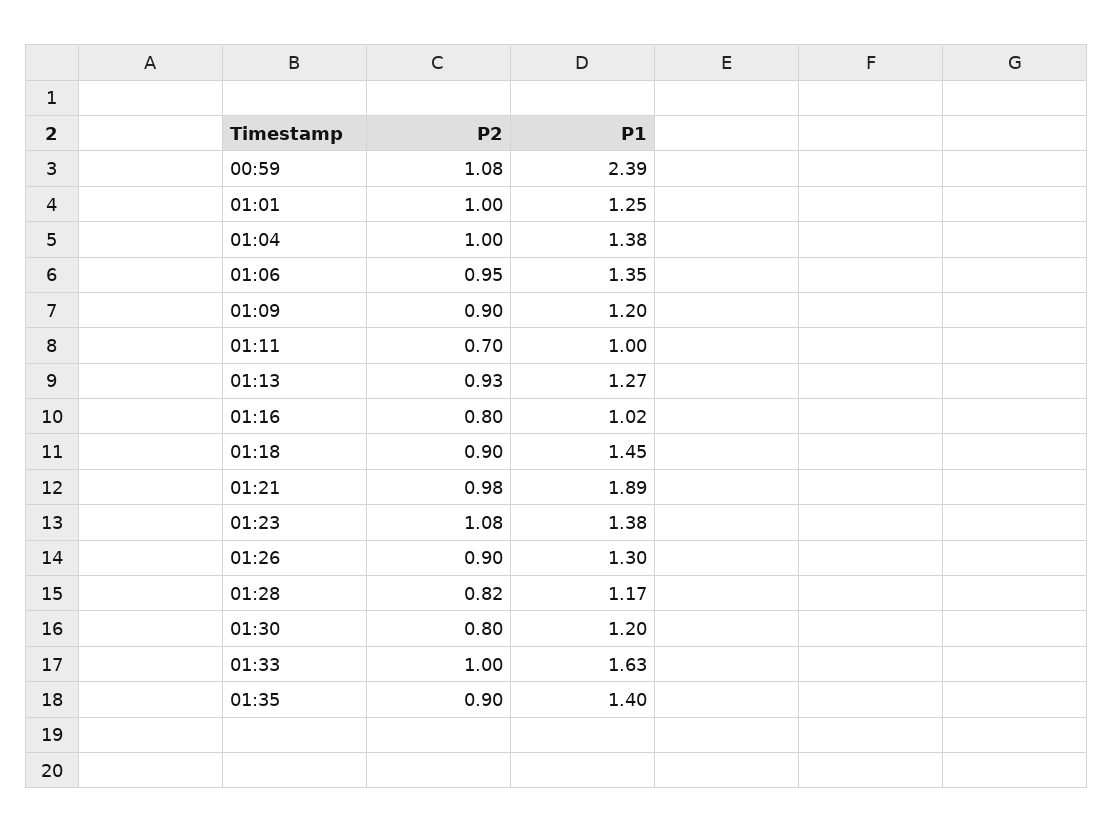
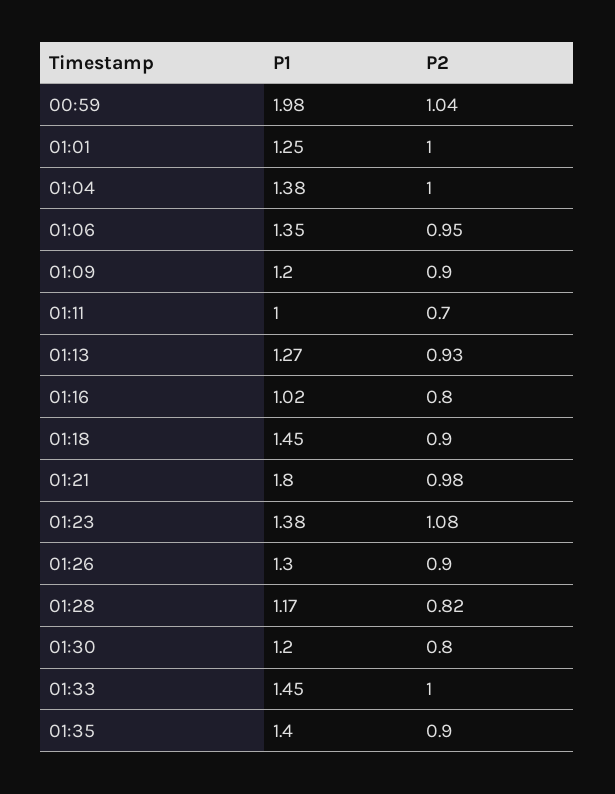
  {
    "P2": {
-     "00:59": 1.08,
+     "00:59": 1.04,
      "01:01": 1,
      "01:04": 1,
      "01:06": 0.95,
      "01:09": 0.9,
      "01:11": 0.7,
      "01:13": 0.93,
      "01:16": 0.8,
      "01:18": 0.9,
      "01:21": 0.98,
      "01:23": 1.08,
      "01:26": 0.9,
      "01:28": 0.82,
      "01:30": 0.8,
      "01:33": 1,
      "01:35": 0.9
    },
    "P1": {
-     "00:59": 2.39,
+     "00:59": 1.98,
      "01:01": 1.25,
      "01:04": 1.38,
      "01:06": 1.35,
      "01:09": 1.2,
      "01:11": 1,
      "01:13": 1.27,
      "01:16": 1.02,
      "01:18": 1.45,
-     "01:21": 1.89,
+     "01:21": 1.8,
      "01:23": 1.38,
      "01:26": 1.3,
      "01:28": 1.17,
      "01:30": 1.2,
-     "01:33": 1.63,
+     "01:33": 1.45,
      "01:35": 1.4
    }
  }

